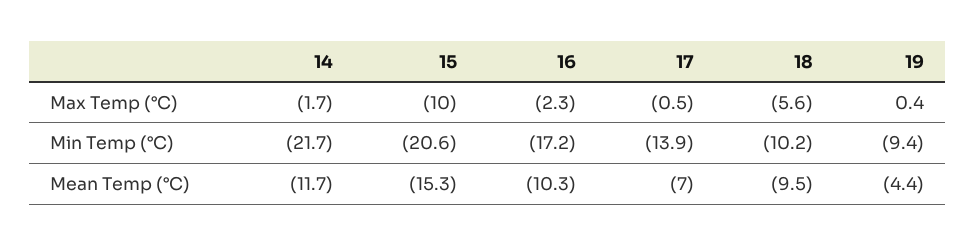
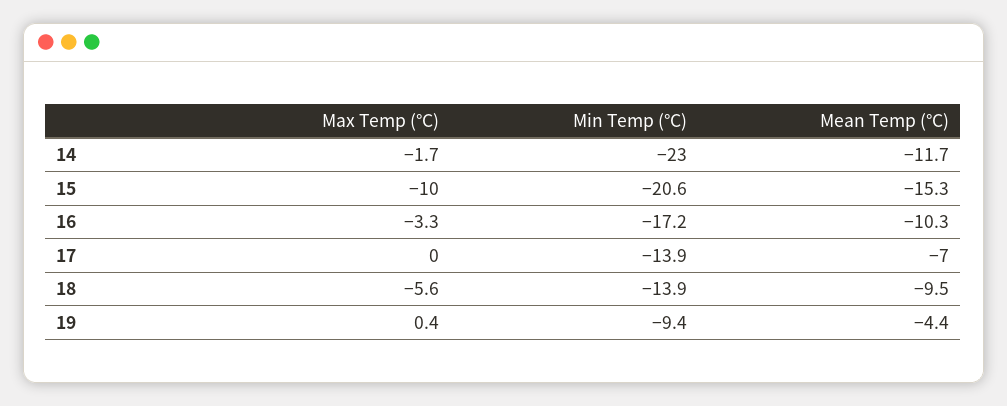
  {
    "14": {
      "Max Temp (°C)": -1.7,
-     "Min Temp (°C)": -21.7,
+     "Min Temp (°C)": -23,
      "Mean Temp (°C)": -11.7
    },
    "15": {
      "Max Temp (°C)": -10,
      "Min Temp (°C)": -20.6,
      "Mean Temp (°C)": -15.3
    },
    "16": {
-     "Max Temp (°C)": -2.3,
+     "Max Temp (°C)": -3.3,
      "Min Temp (°C)": -17.2,
      "Mean Temp (°C)": -10.3
    },
    "17": {
-     "Max Temp (°C)": -0.5,
+     "Max Temp (°C)": 0,
      "Min Temp (°C)": -13.9,
      "Mean Temp (°C)": -7
    },
    "18": {
      "Max Temp (°C)": -5.6,
-     "Min Temp (°C)": -10.2,
+     "Min Temp (°C)": -13.9,
      "Mean Temp (°C)": -9.5
    },
    "19": {
      "Max Temp (°C)": 0.4,
      "Min Temp (°C)": -9.4,
      "Mean Temp (°C)": -4.4
    }
  }

